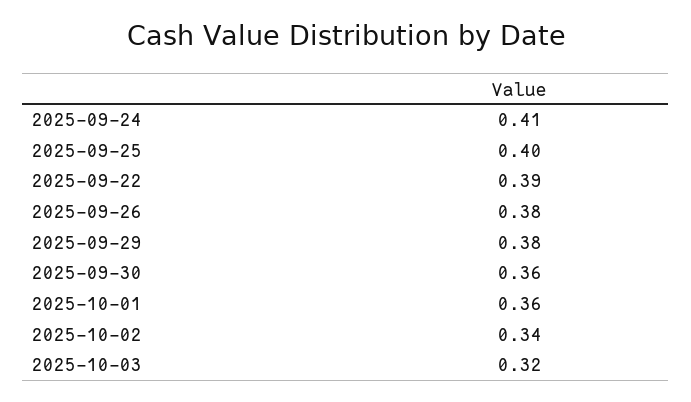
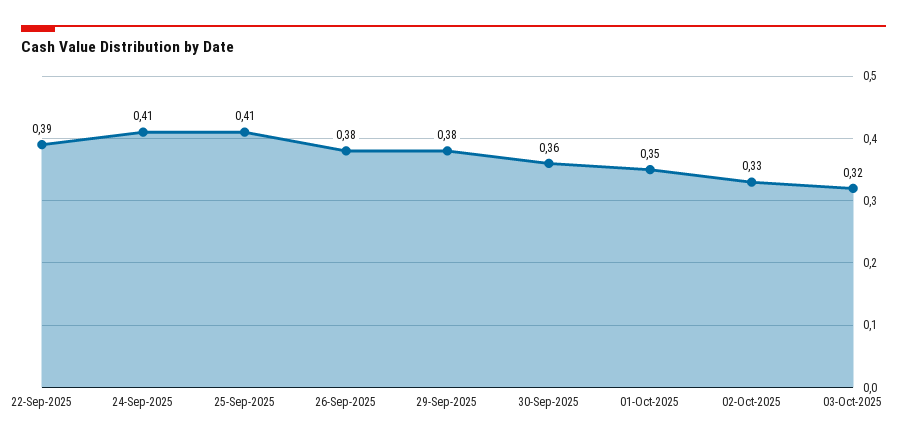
  {
    "2025-09-24": 0.41,
-   "2025-09-25": 0.4,
+   "2025-09-25": 0.41,
    "2025-09-22": 0.39,
    "2025-09-26": 0.38,
    "2025-09-29": 0.38,
    "2025-09-30": 0.36,
-   "2025-10-01": 0.36,
+   "2025-10-01": 0.35,
-   "2025-10-02": 0.34,
+   "2025-10-02": 0.33,
    "2025-10-03": 0.32
  }

